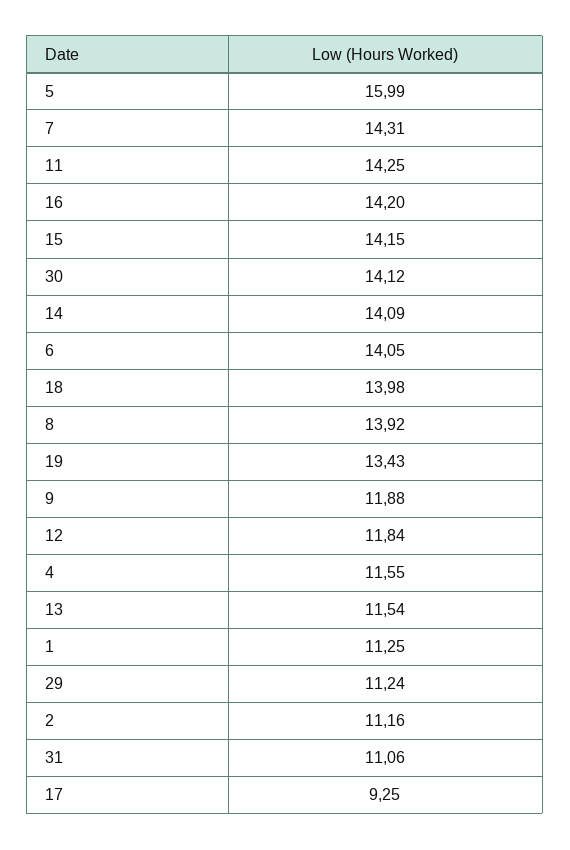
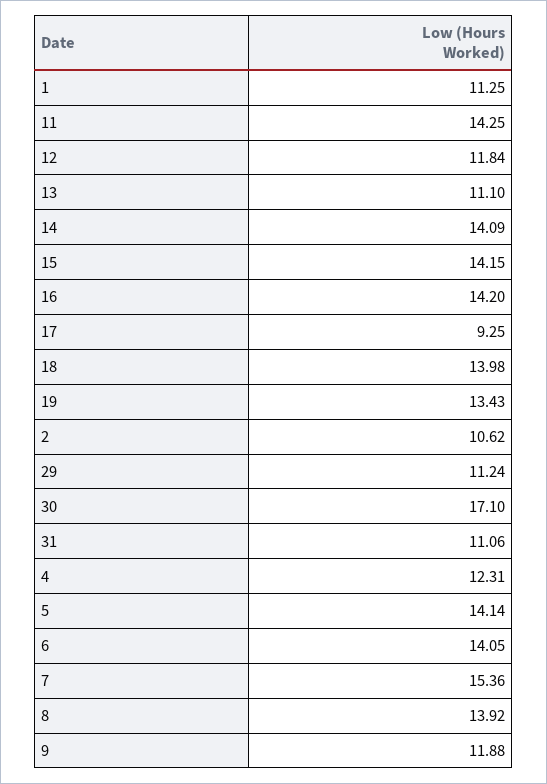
  {
-   "5": 15.99,
+   "5": 14.14,
-   "7": 14.31,
+   "7": 15.36,
    "11": 14.25,
    "16": 14.2,
    "15": 14.15,
-   "30": 14.12,
+   "30": 17.1,
    "14": 14.09,
    "6": 14.05,
    "18": 13.98,
    "8": 13.92,
    "19": 13.43,
    "9": 11.88,
    "12": 11.84,
-   "4": 11.55,
+   "4": 12.31,
-   "13": 11.54,
+   "13": 11.1,
    "1": 11.25,
    "29": 11.24,
-   "2": 11.16,
+   "2": 10.62,
    "31": 11.06,
    "17": 9.25
  }

